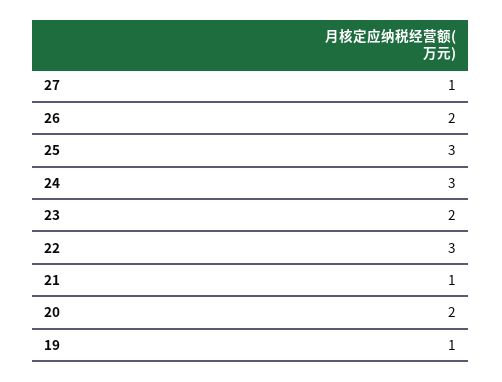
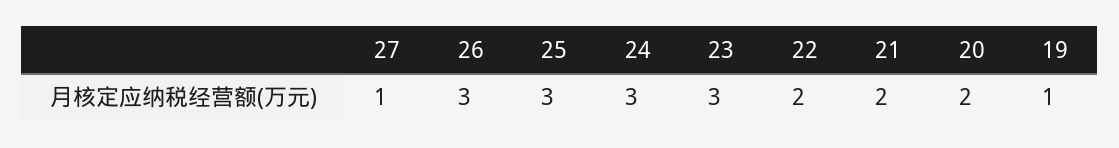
  {
    "27": 1,
-   "26": 2,
+   "26": 3,
    "25": 3,
    "24": 3,
-   "23": 2,
+   "23": 3,
-   "22": 3,
+   "22": 2,
-   "21": 1,
+   "21": 2,
    "20": 2,
    "19": 1
  }

